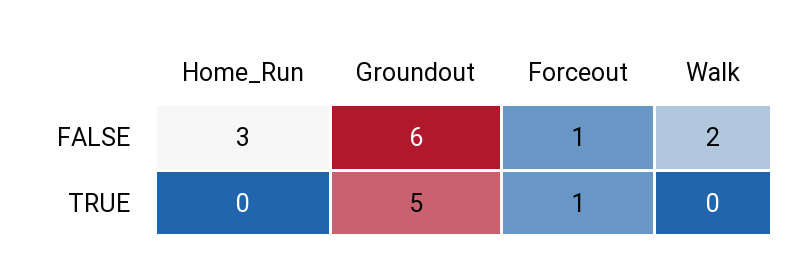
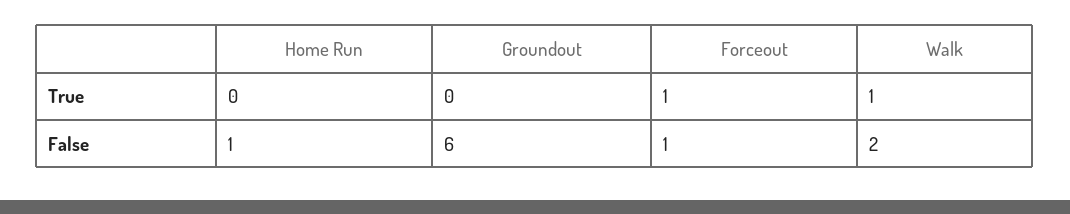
  {
    "Home_Run": {
-     "FALSE": 3,
+     "FALSE": 1,
      "TRUE": 0
    },
    "Groundout": {
      "FALSE": 6,
-     "TRUE": 5
+     "TRUE": 0
    },
    "Forceout": {
      "FALSE": 1,
      "TRUE": 1
    },
    "Walk": {
      "FALSE": 2,
-     "TRUE": 0
+     "TRUE": 1
    }
  }

